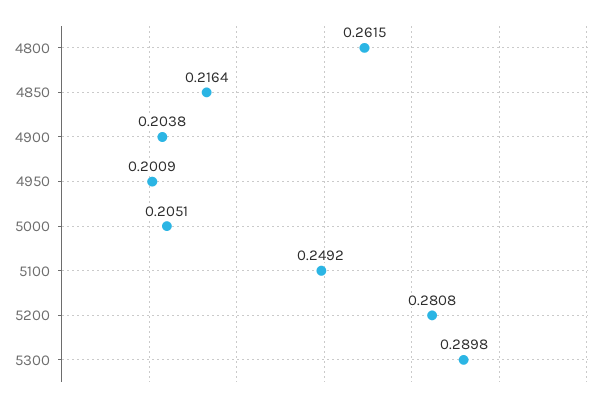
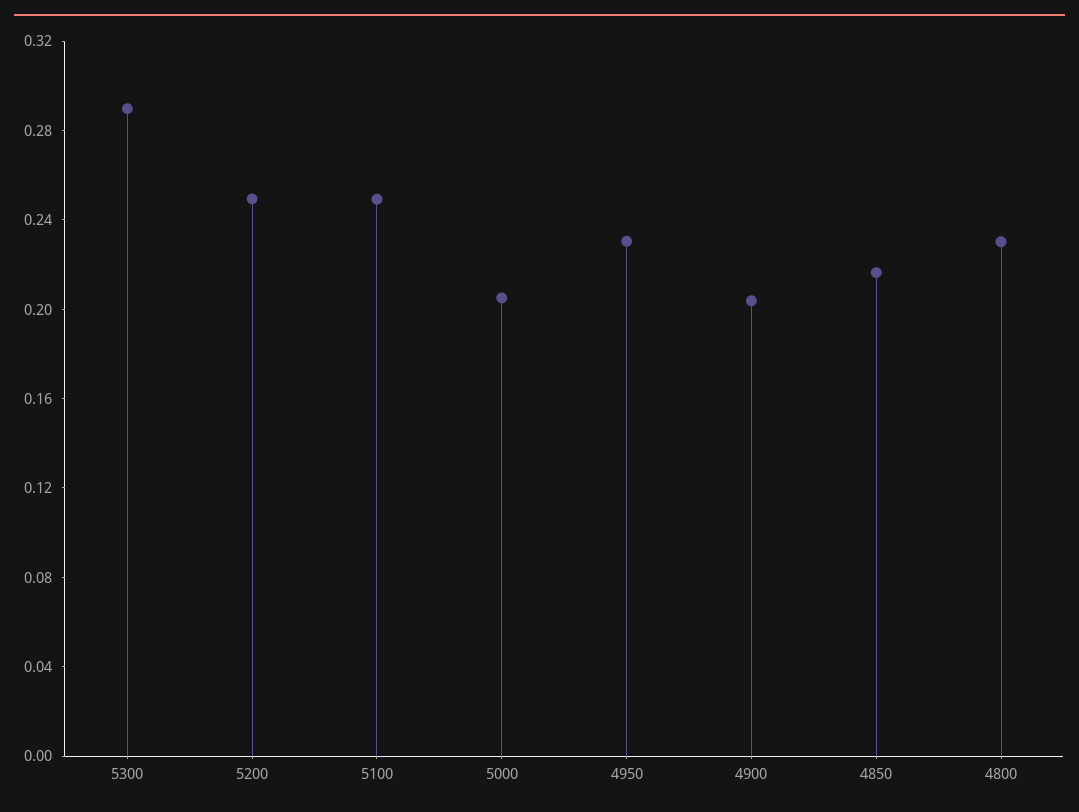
  {
-   "4800": 0.2615,
+   "4800": 0.23,
    "4850": 0.2164,
    "4900": 0.2038,
-   "4950": 0.2009,
+   "4950": 0.23,
    "5000": 0.2051,
    "5100": 0.2492,
-   "5200": 0.2808,
+   "5200": 0.25,
    "5300": 0.2898
  }

